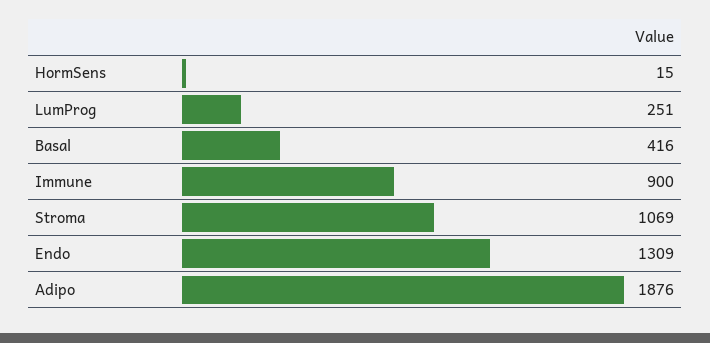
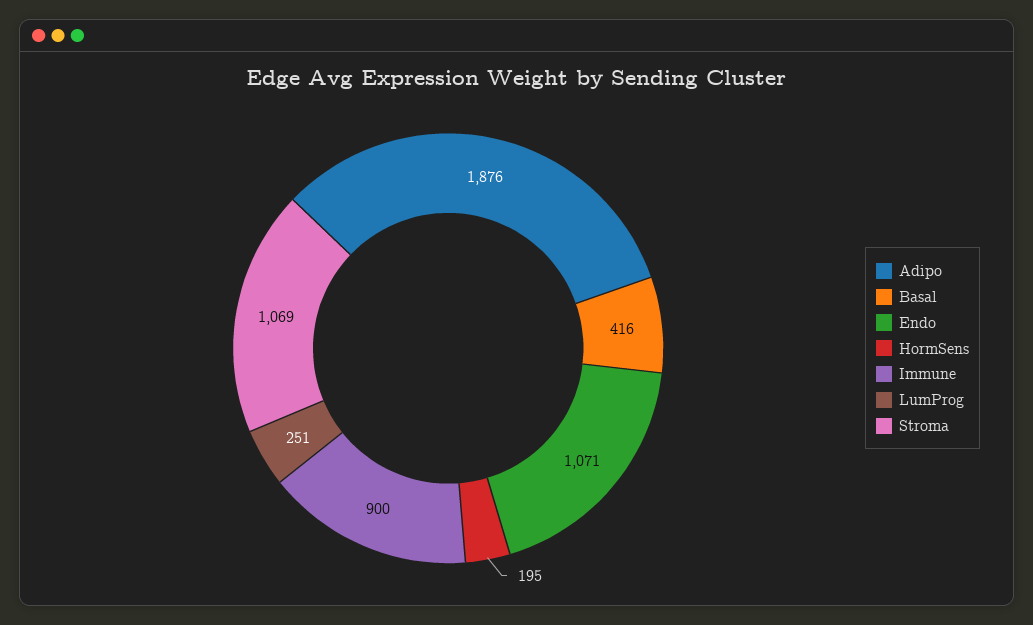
  {
-   "HormSens": 15,
+   "HormSens": 195,
    "LumProg": 251,
    "Basal": 416,
    "Immune": 900,
    "Stroma": 1069,
-   "Endo": 1309,
+   "Endo": 1071,
    "Adipo": 1876
  }

